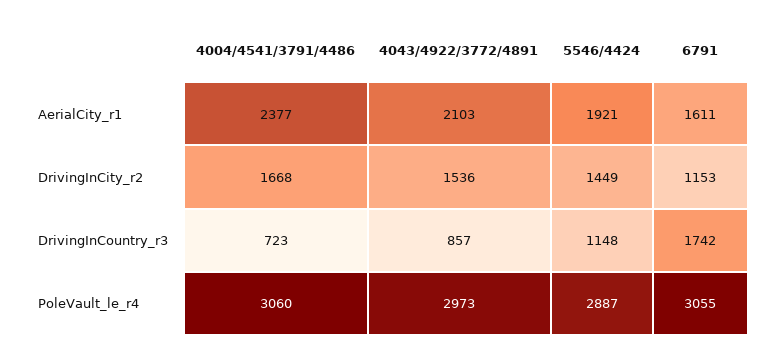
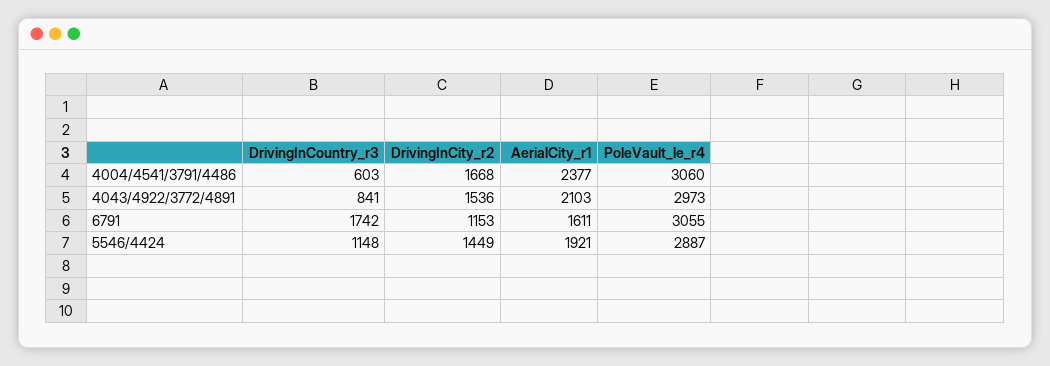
  {
    "4004/4541/3791/4486": {
      "AerialCity_r1": 2377,
      "DrivingInCity_r2": 1668,
-     "DrivingInCountry_r3": 723,
+     "DrivingInCountry_r3": 603,
      "PoleVault_le_r4": 3060
    },
    "4043/4922/3772/4891": {
      "AerialCity_r1": 2103,
      "DrivingInCity_r2": 1536,
-     "DrivingInCountry_r3": 857,
+     "DrivingInCountry_r3": 841,
      "PoleVault_le_r4": 2973
    },
    "5546/4424": {
      "AerialCity_r1": 1921,
      "DrivingInCity_r2": 1449,
      "DrivingInCountry_r3": 1148,
      "PoleVault_le_r4": 2887
    },
    "6791": {
      "AerialCity_r1": 1611,
      "DrivingInCity_r2": 1153,
      "DrivingInCountry_r3": 1742,
      "PoleVault_le_r4": 3055
    }
  }

